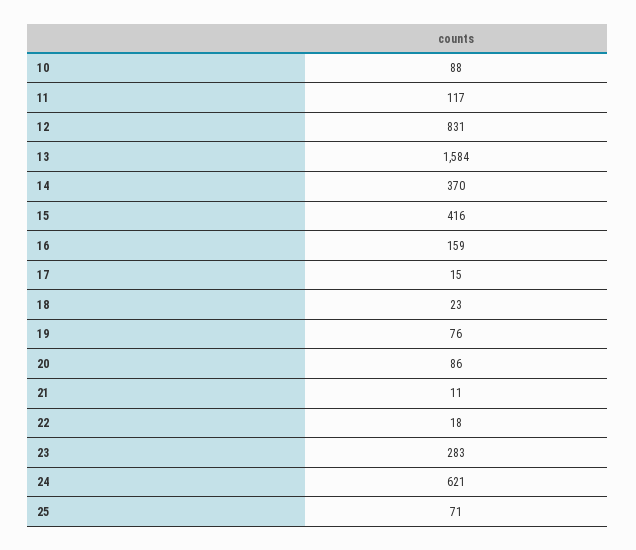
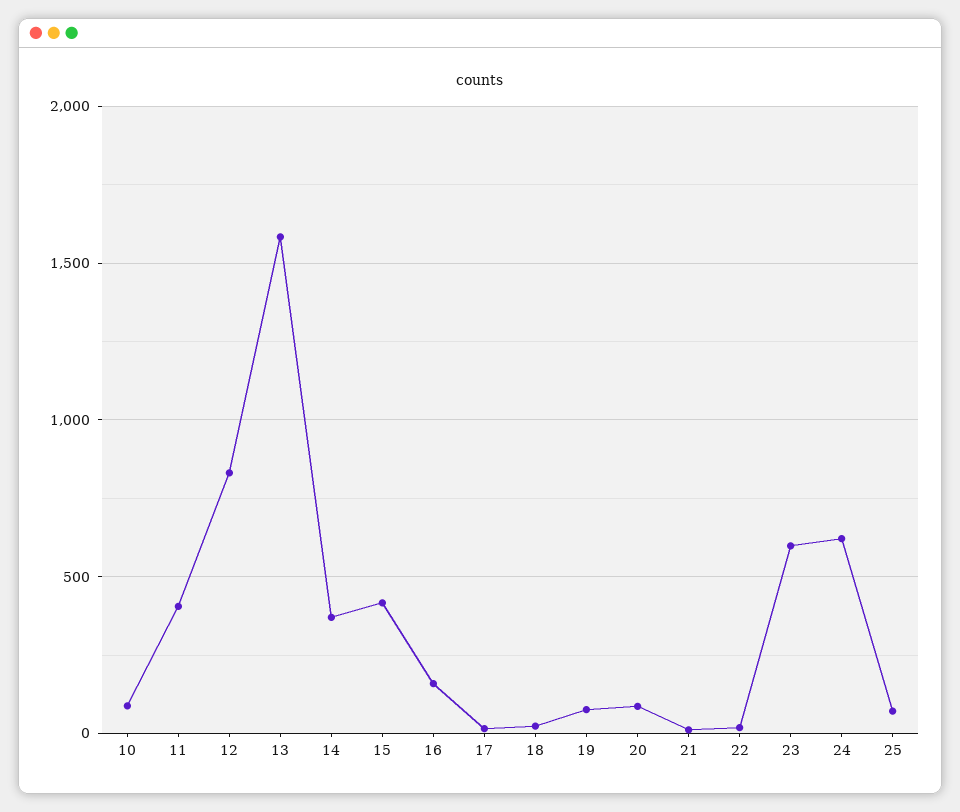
  {
    "10": 88,
-   "11": 117,
+   "11": 400,
    "12": 831,
    "13": 1584,
    "14": 370,
    "15": 416,
    "16": 159,
    "17": 15,
    "18": 23,
    "19": 76,
    "20": 86,
    "21": 11,
    "22": 18,
-   "23": 283,
+   "23": 600,
    "24": 621,
    "25": 71
  }

